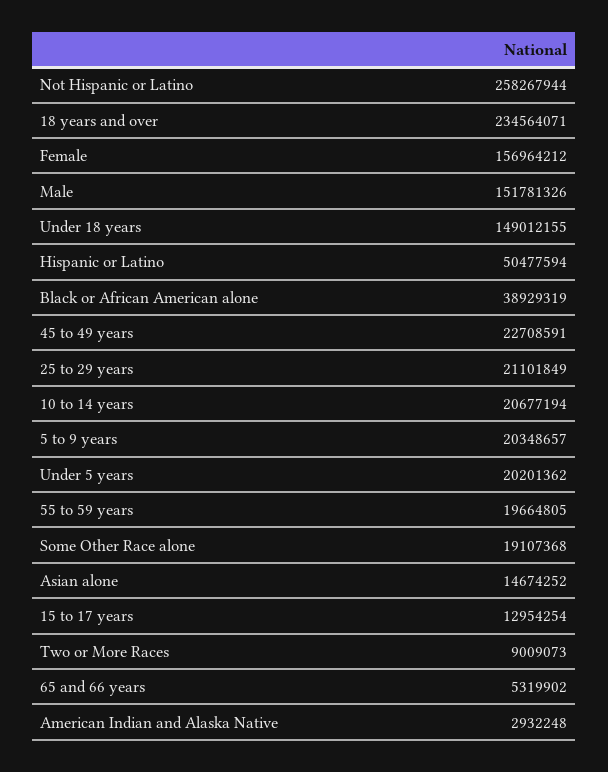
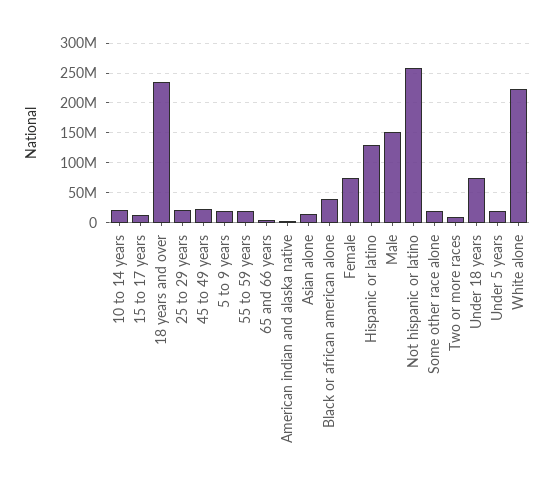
  {
    "Not Hispanic or Latino": 258267944,
    "18 years and over": 234564071,
-   "Female": 156964212,
+   "Female": 75000000,
    "Male": 151781326,
-   "Under 18 years": 149012155,
+   "Under 18 years": 75000000,
-   "Hispanic or Latino": 50477594,
+   "Hispanic or Latino": 125000000,
    "Black or African American alone": 38929319,
    "45 to 49 years": 22708591,
    "25 to 29 years": 21101849,
    "10 to 14 years": 20677194,
    "5 to 9 years": 20348657,
    "Under 5 years": 20201362,
    "55 to 59 years": 19664805,
    "Some Other Race alone": 19107368,
    "Asian alone": 14674252,
    "15 to 17 years": 12954254,
    "Two or More Races": 9009073,
    "65 and 66 years": 5319902,
-   "American Indian and Alaska Native": 2932248
+   "American Indian and Alaska Native": 2932248,
+   "White alone": 225000000
  }

